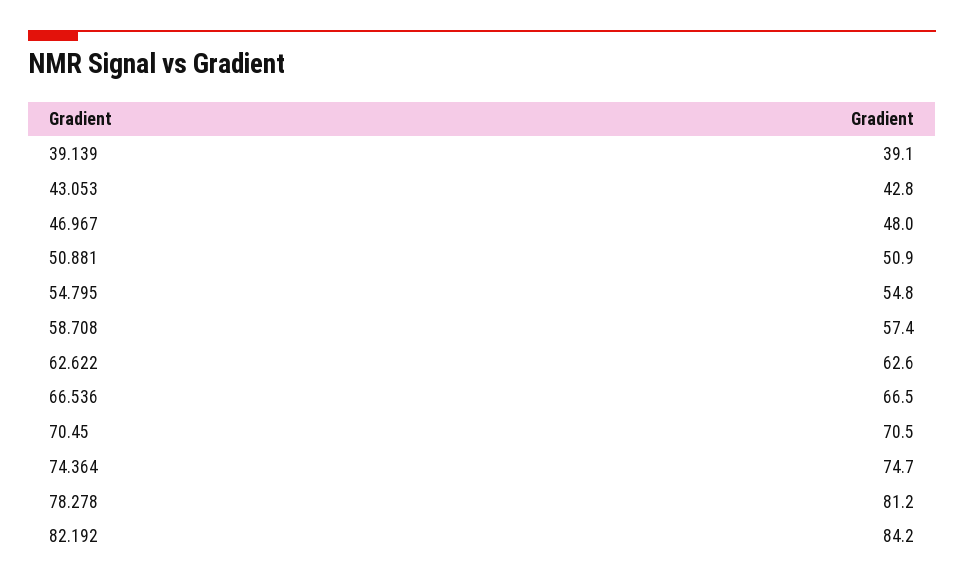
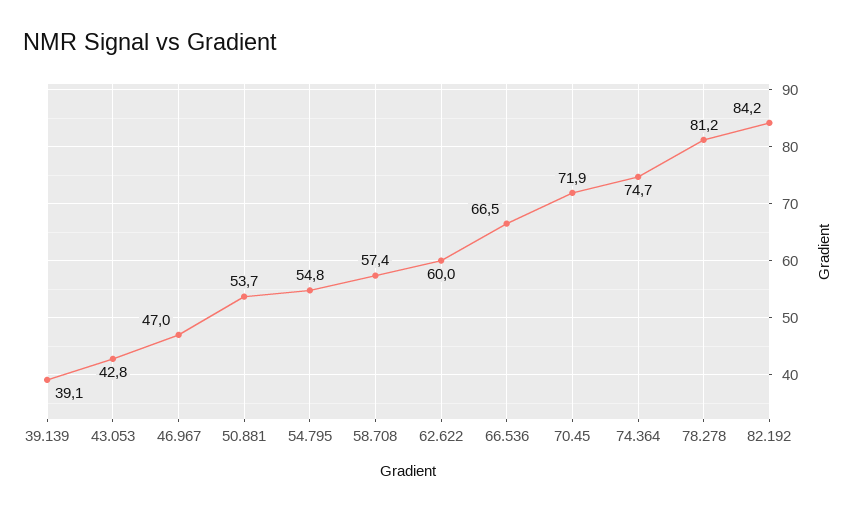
  {
    "39.139": 39.1,
    "43.053": 42.8,
-   "46.967": 48,
+   "46.967": 47,
-   "50.881": 50.9,
+   "50.881": 53.7,
    "54.795": 54.8,
    "58.708": 57.4,
-   "62.622": 62.6,
+   "62.622": 60,
    "66.536": 66.5,
-   "70.45": 70.5,
+   "70.45": 71.9,
    "74.364": 74.7,
    "78.278": 81.2,
    "82.192": 84.2
  }

